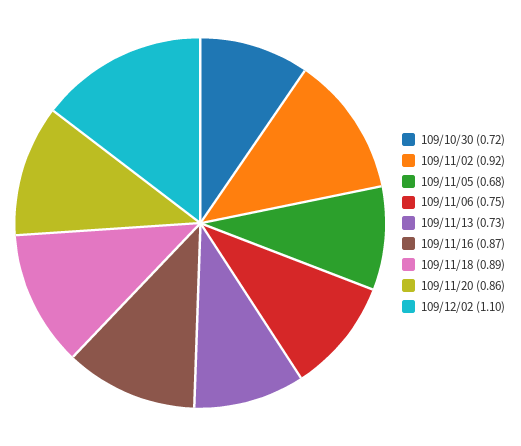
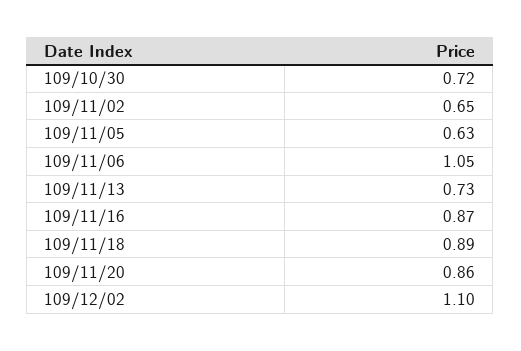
  {
    "109/10/30": 0.72,
-   "109/11/02": 0.92,
+   "109/11/02": 0.65,
-   "109/11/05": 0.68,
+   "109/11/05": 0.63,
-   "109/11/06": 0.75,
+   "109/11/06": 1.05,
    "109/11/13": 0.73,
    "109/11/16": 0.87,
    "109/11/18": 0.89,
    "109/11/20": 0.86,
    "109/12/02": 1.1
  }

